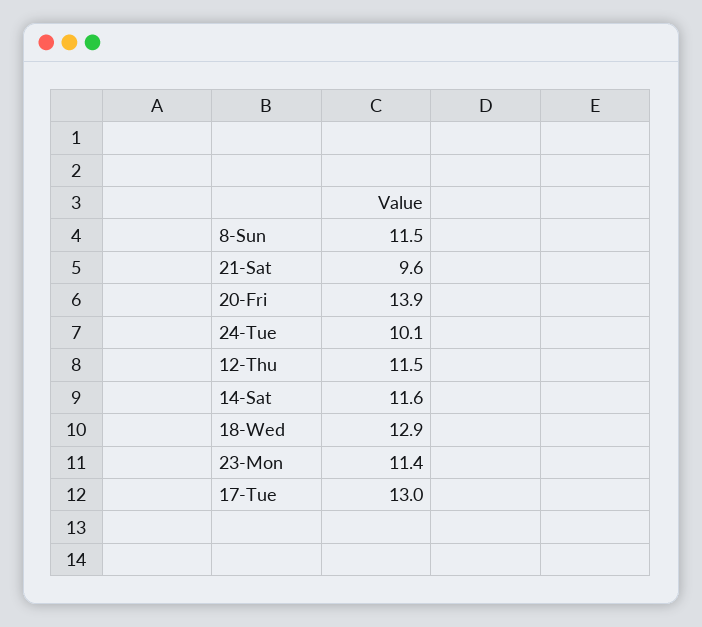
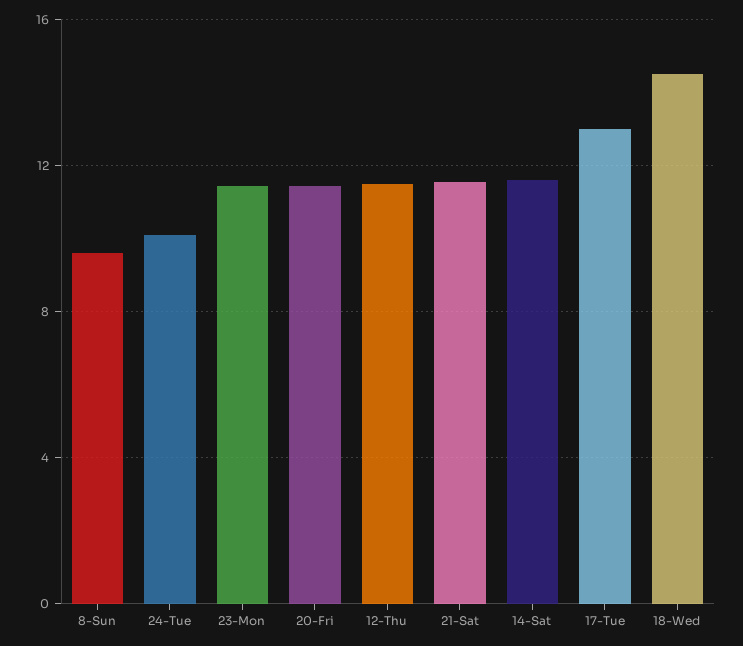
  {
-   "8-Sun": 11.5,
+   "8-Sun": 9.5,
-   "21-Sat": 9.6,
+   "21-Sat": 11.5,
-   "20-Fri": 13.9,
+   "20-Fri": 11.5,
    "24-Tue": 10.1,
    "12-Thu": 11.5,
    "14-Sat": 11.6,
-   "18-Wed": 12.9,
+   "18-Wed": 14.5,
    "23-Mon": 11.4,
    "17-Tue": 13
  }

